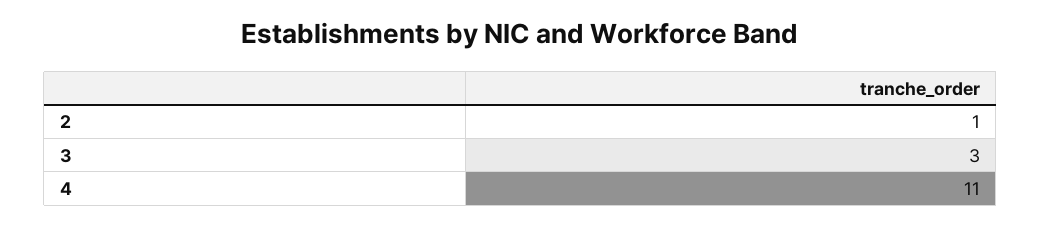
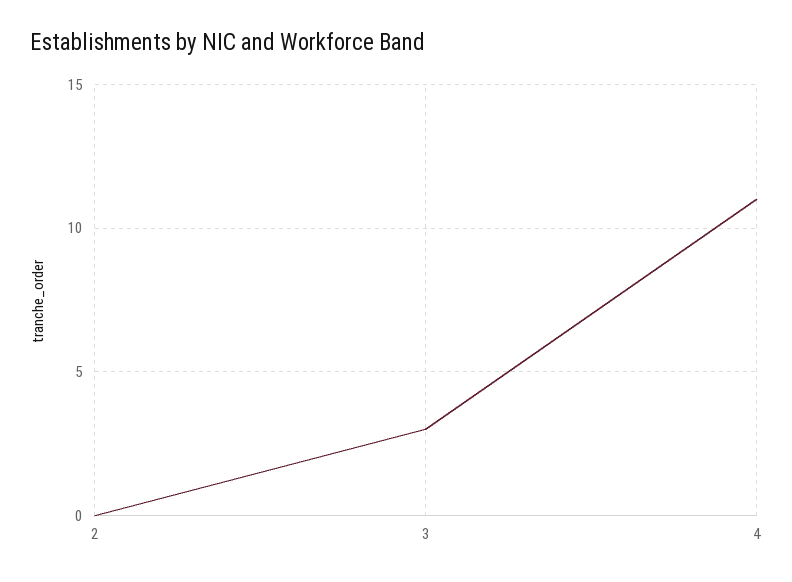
  {
-   "2": 1,
+   "2": 0,
    "3": 3,
    "4": 11
  }

